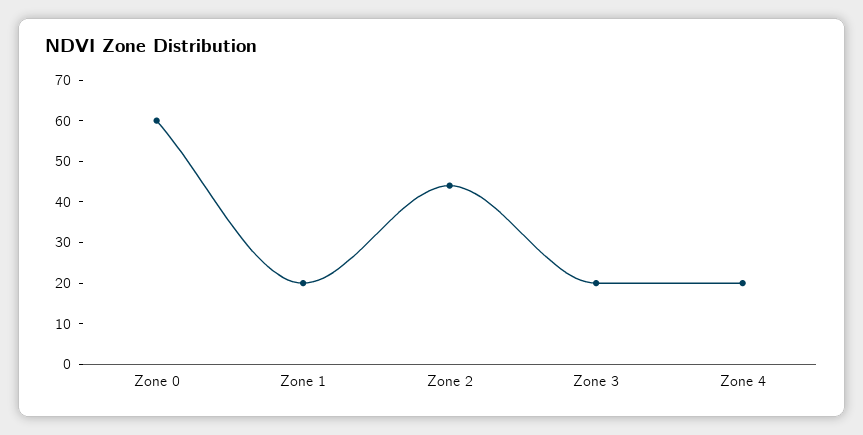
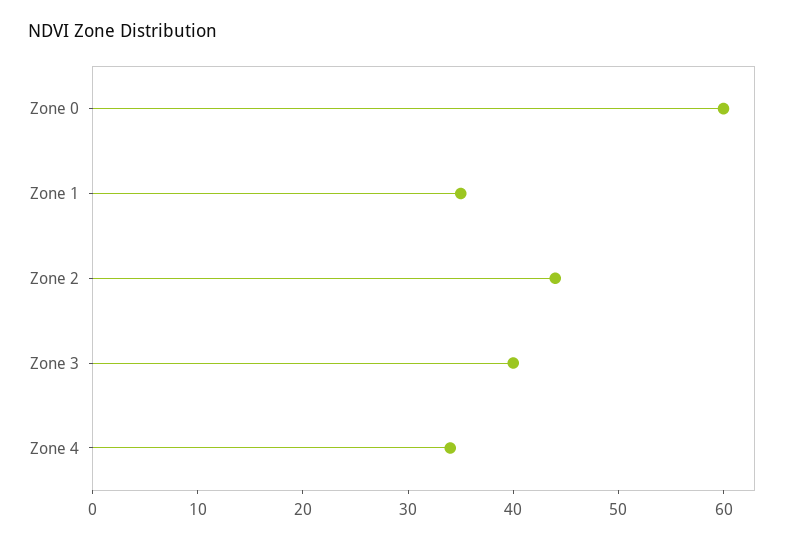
  {
    "Zone 0": 60,
-   "Zone 1": 20,
+   "Zone 1": 35,
    "Zone 2": 44,
-   "Zone 3": 20,
+   "Zone 3": 40,
-   "Zone 4": 20
+   "Zone 4": 34
  }

